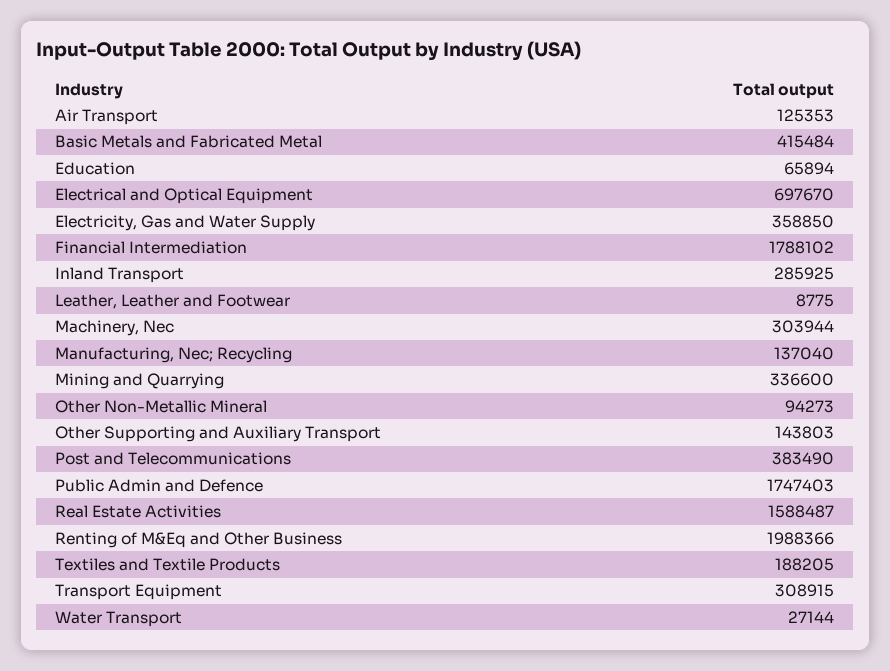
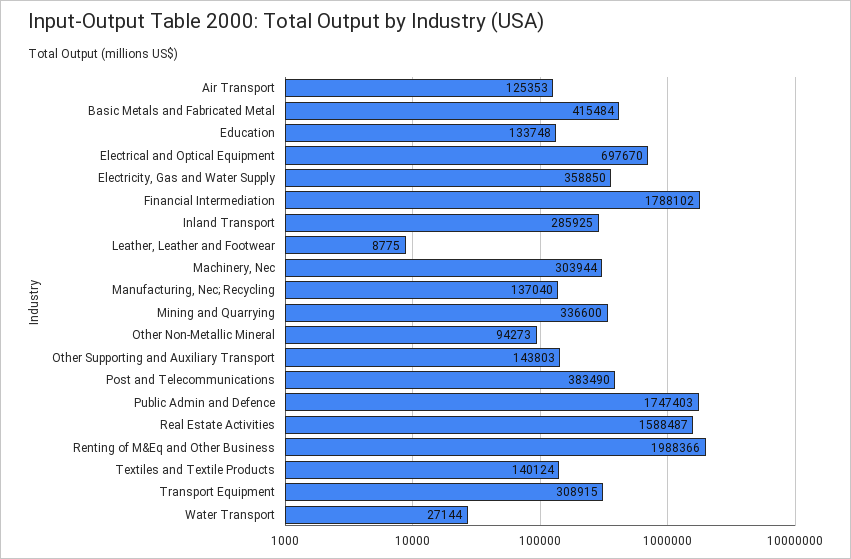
  {
    "Air Transport": 125353,
    "Basic Metals and Fabricated Metal": 415484,
-   "Education": 65894,
+   "Education": 133748,
    "Electrical and Optical Equipment": 697670,
    "Electricity, Gas and Water Supply": 358850,
    "Financial Intermediation": 1788102,
    "Inland Transport": 285925,
    "Leather, Leather and Footwear": 8775,
    "Machinery, Nec": 303944,
    "Manufacturing, Nec; Recycling": 137040,
    "Mining and Quarrying": 336600,
    "Other Non-Metallic Mineral": 94273,
    "Other Supporting and Auxiliary Transport": 143803,
    "Post and Telecommunications": 383490,
    "Public Admin and Defence": 1747403,
    "Real Estate Activities": 1588487,
    "Renting of M&Eq and Other Business": 1988366,
-   "Textiles and Textile Products": 188205,
+   "Textiles and Textile Products": 140124,
    "Transport Equipment": 308915,
    "Water Transport": 27144
  }

